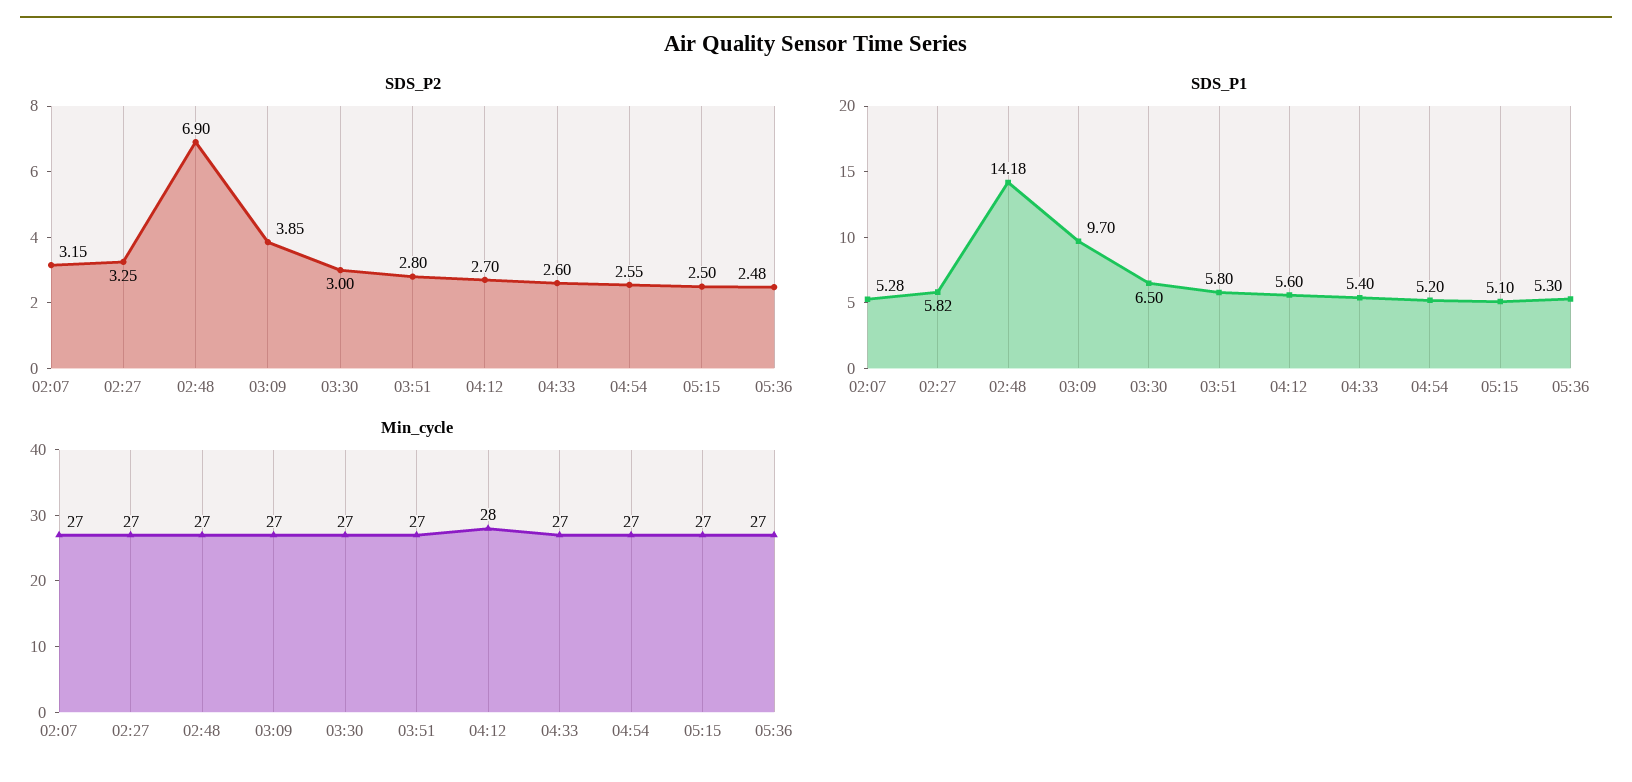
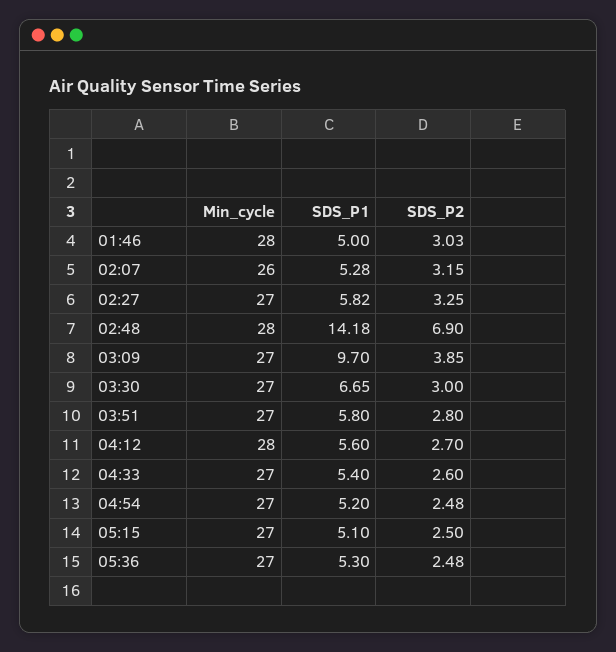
  {
    "SDS_P2": {
      "02:07": 3.15,
      "02:27": 3.25,
      "02:48": 6.9,
      "03:09": 3.85,
      "03:30": 3,
      "03:51": 2.8,
      "04:12": 2.7,
      "04:33": 2.6,
-     "04:54": 2.55,
+     "04:54": 2.48,
      "05:15": 2.5,
-     "05:36": 2.48
+     "05:36": 2.48,
+     "01:46": 3.03
    },
    "SDS_P1": {
      "02:07": 5.28,
      "02:27": 5.82,
      "02:48": 14.18,
      "03:09": 9.7,
-     "03:30": 6.5,
+     "03:30": 6.65,
      "03:51": 5.8,
      "04:12": 5.6,
      "04:33": 5.4,
      "04:54": 5.2,
      "05:15": 5.1,
-     "05:36": 5.3
+     "05:36": 5.3,
+     "01:46": 5
    },
    "Min_cycle": {
-     "02:07": 27,
+     "02:07": 26,
      "02:27": 27,
-     "02:48": 27,
+     "02:48": 28,
      "03:09": 27,
      "03:30": 27,
      "03:51": 27,
      "04:12": 28,
      "04:33": 27,
      "04:54": 27,
      "05:15": 27,
-     "05:36": 27
+     "05:36": 27,
+     "01:46": 28
    }
  }

